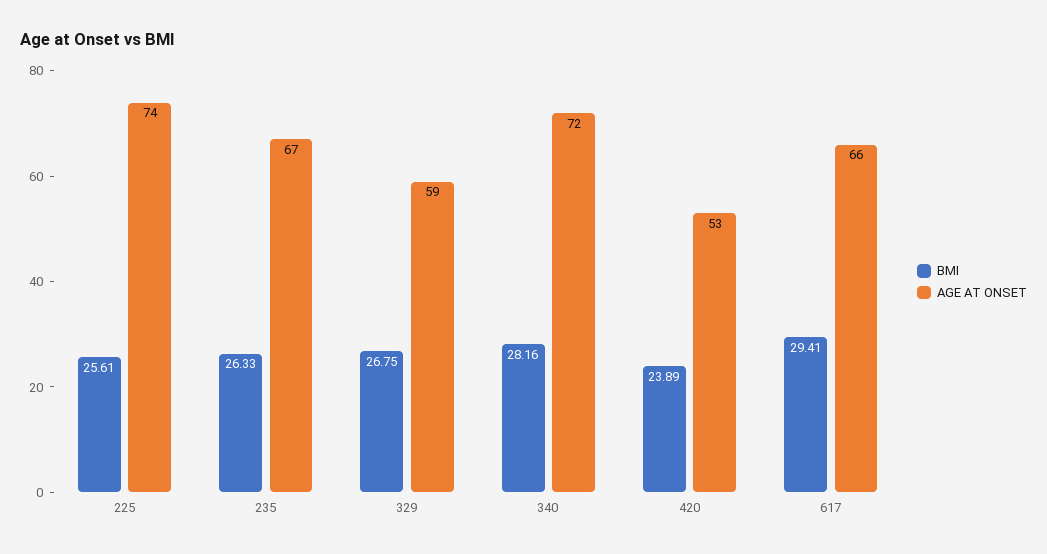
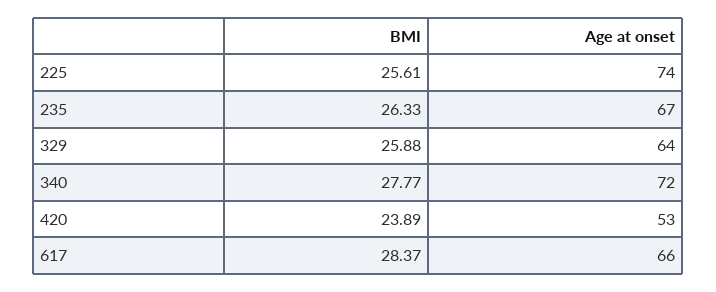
  {
    "BMI": {
      "225": 25.61,
      "235": 26.33,
-     "329": 26.75,
+     "329": 25.88,
-     "340": 28.16,
+     "340": 27.77,
      "420": 23.89,
-     "617": 29.41
+     "617": 28.37
    },
    "AGE AT ONSET": {
      "225": 74,
      "235": 67,
-     "329": 59,
+     "329": 64,
      "340": 72,
      "420": 53,
      "617": 66
    }
  }

